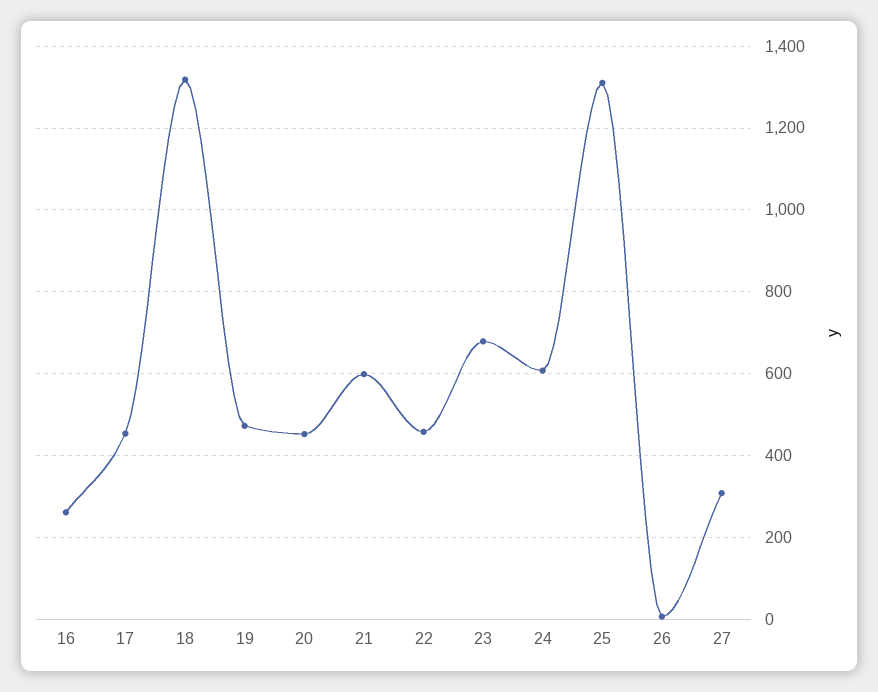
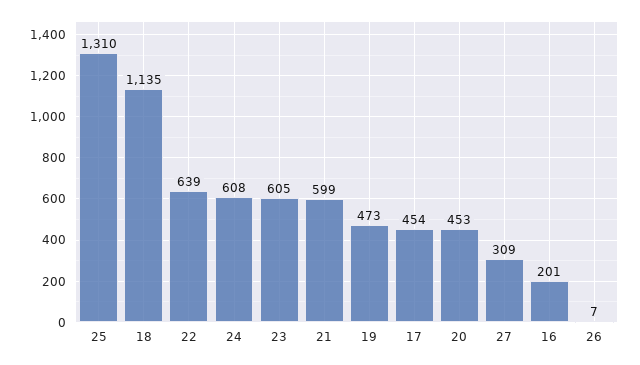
  {
-   "16": 260,
+   "16": 201,
    "17": 454,
-   "18": 1320,
+   "18": 1135,
    "19": 473,
    "20": 453,
    "21": 599,
-   "22": 460,
+   "22": 639,
-   "23": 680,
+   "23": 605,
    "24": 608,
    "25": 1310,
    "26": 7,
    "27": 309
  }

